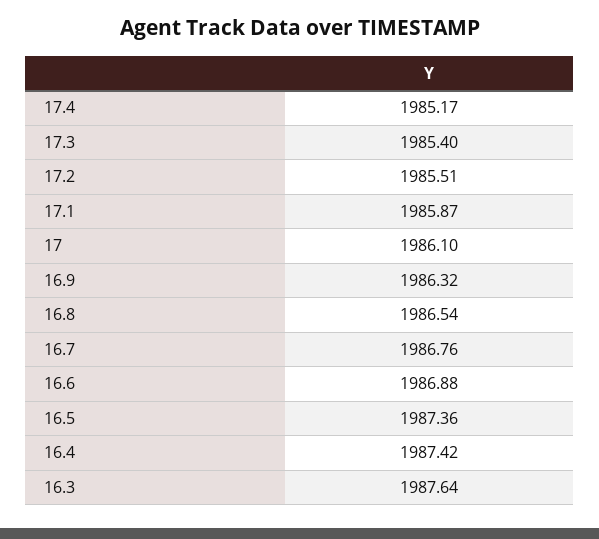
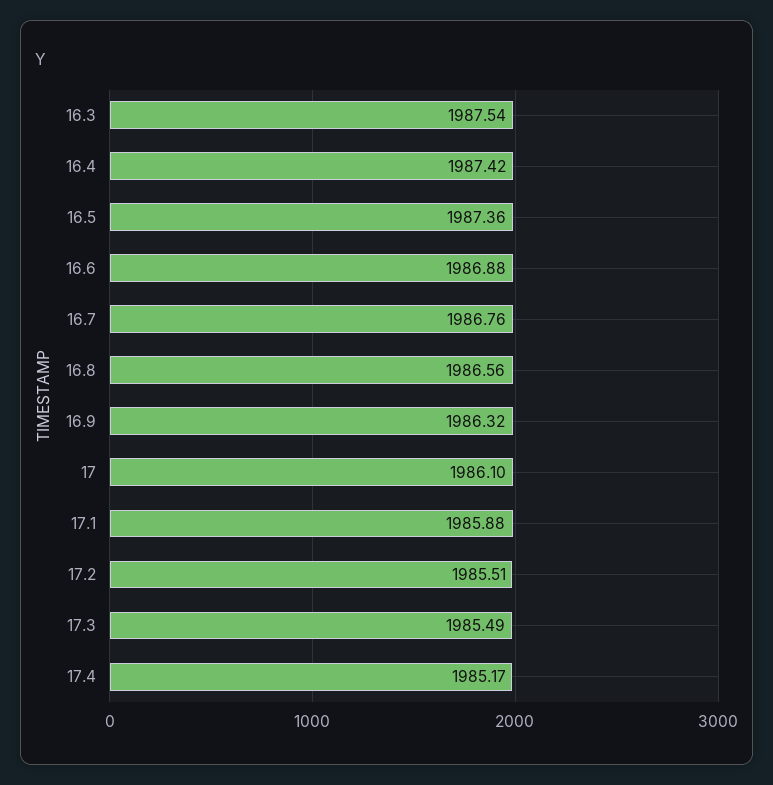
  {
    "17.4": 1985.17,
-   "17.3": 1985.4,
+   "17.3": 1985.49,
    "17.2": 1985.51,
-   "17.1": 1985.87,
+   "17.1": 1985.88,
    "17": 1986.1,
    "16.9": 1986.32,
-   "16.8": 1986.54,
+   "16.8": 1986.56,
    "16.7": 1986.76,
    "16.6": 1986.88,
    "16.5": 1987.36,
    "16.4": 1987.42,
-   "16.3": 1987.64
+   "16.3": 1987.54
  }

